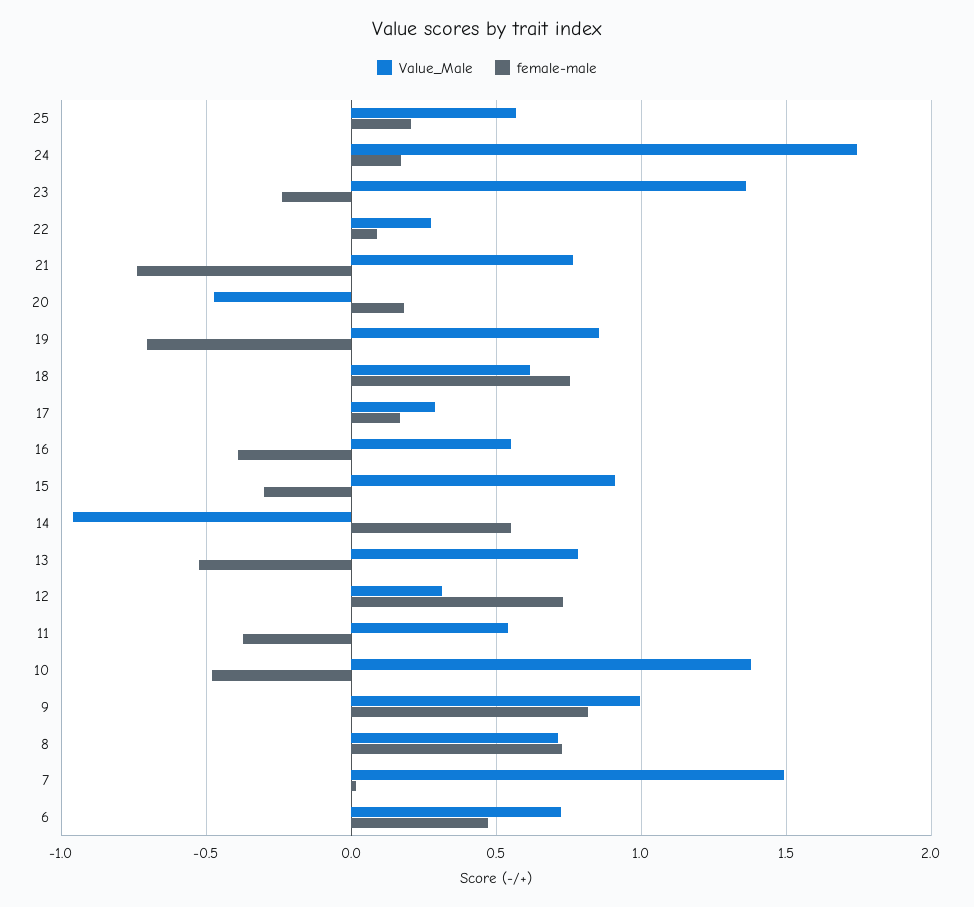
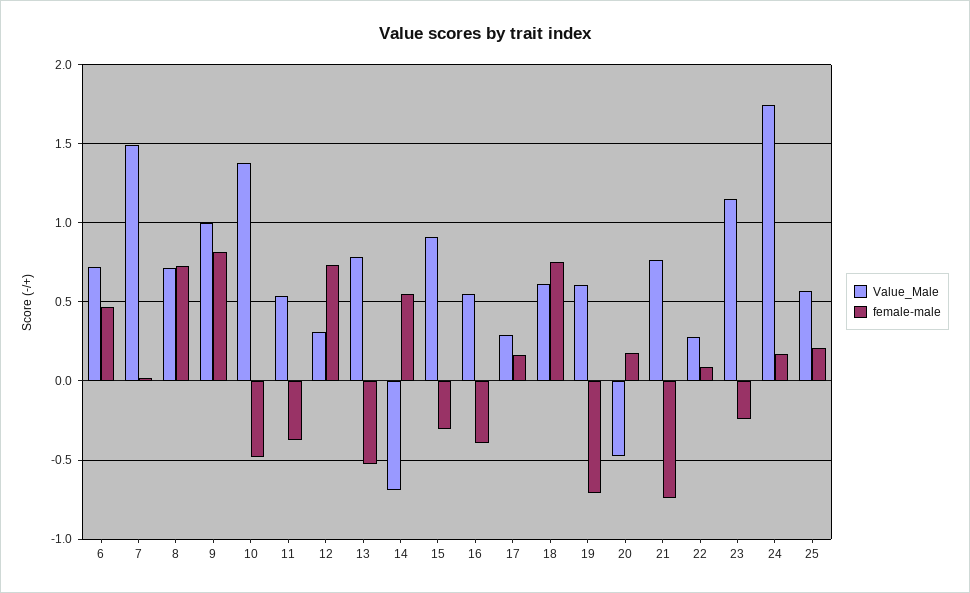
  {
    "Value_Male": {
      "25": 0.55,
      "24": 1.75,
-     "23": 1.35,
+     "23": 1.15,
      "22": 0.3,
      "21": 0.75,
      "20": -0.5,
-     "19": 0.85,
+     "19": 0.6,
      "18": 0.6,
      "17": 0.3,
      "16": 0.55,
      "15": 0.9,
-     "14": -0.95,
+     "14": -0.7,
      "13": 0.8,
      "12": 0.3,
      "11": 0.55,
      "10": 1.4,
      "9": 1,
      "8": 0.7,
      "7": 1.5,
      "6": 0.7
    },
    "female-male": {
      "25": 0.2,
      "24": 0.15,
      "23": -0.25,
      "22": 0.1,
      "21": -0.75,
      "20": 0.2,
      "19": -0.7,
      "18": 0.75,
      "17": 0.15,
      "16": -0.4,
      "15": -0.3,
      "14": 0.55,
      "13": -0.55,
      "12": 0.75,
      "11": -0.35,
      "10": -0.5,
      "9": 0.8,
      "8": 0.75,
      "7": 0,
      "6": 0.45
    }
  }

